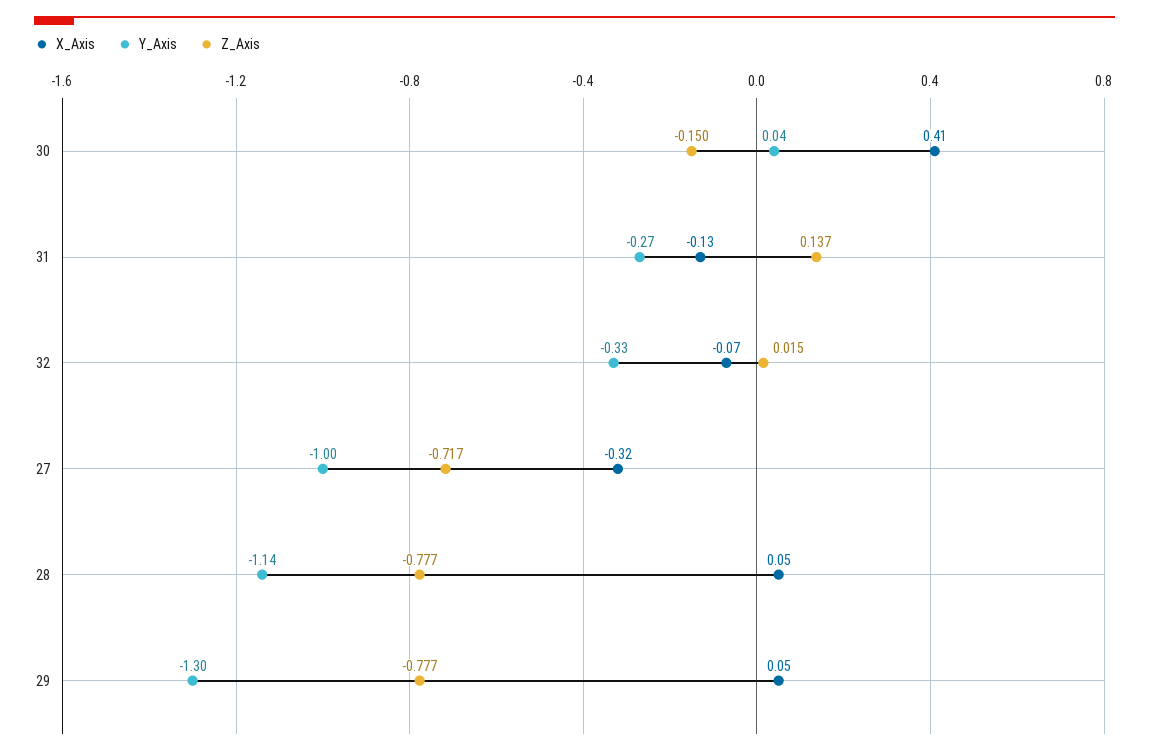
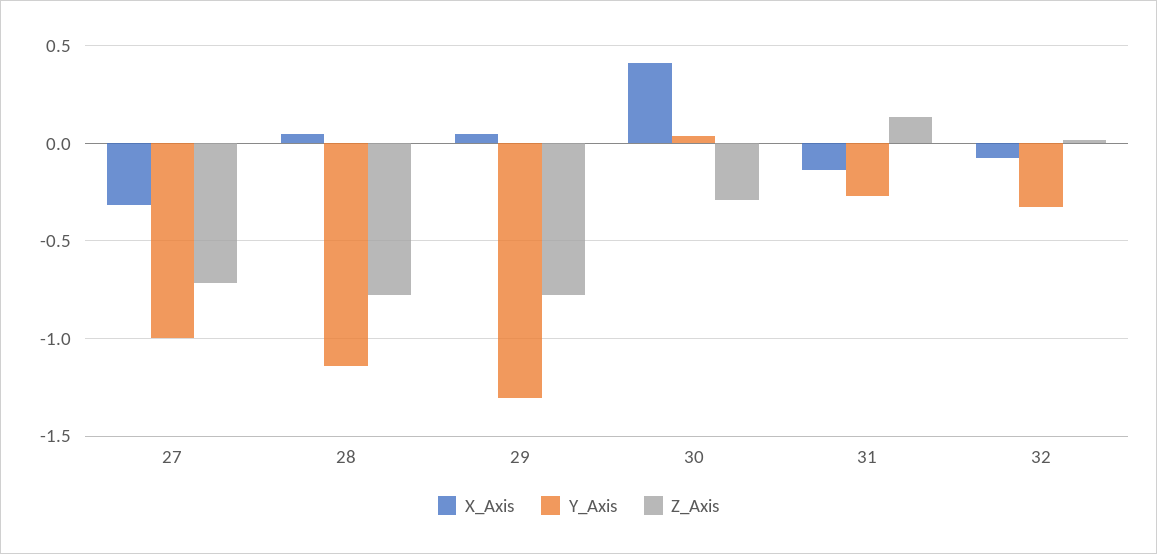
  {
    "X_Axis": {
      "30": 0.41,
      "31": -0.13,
      "32": -0.07,
      "27": -0.32,
      "28": 0.05,
      "29": 0.05
    },
    "Y_Axis": {
      "30": 0.04,
      "31": -0.27,
      "32": -0.33,
      "27": -1,
      "28": -1.14,
      "29": -1.3
    },
    "Z_Axis": {
-     "30": -0.15,
+     "30": -0.3,
      "31": 0.137,
      "32": 0.015,
      "27": -0.717,
      "28": -0.777,
      "29": -0.777
    }
  }

